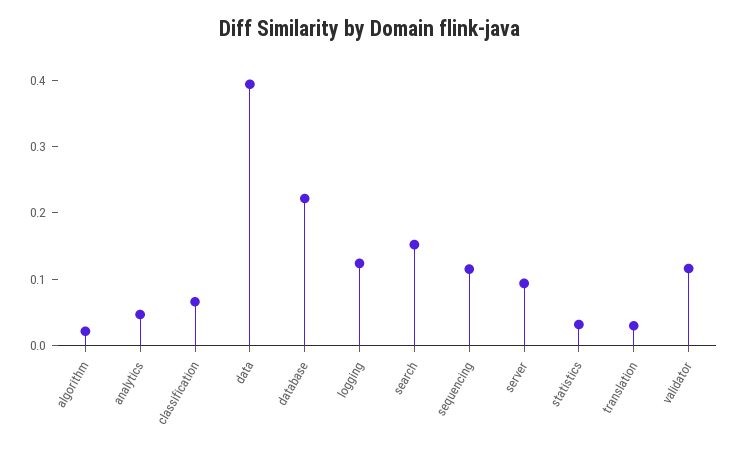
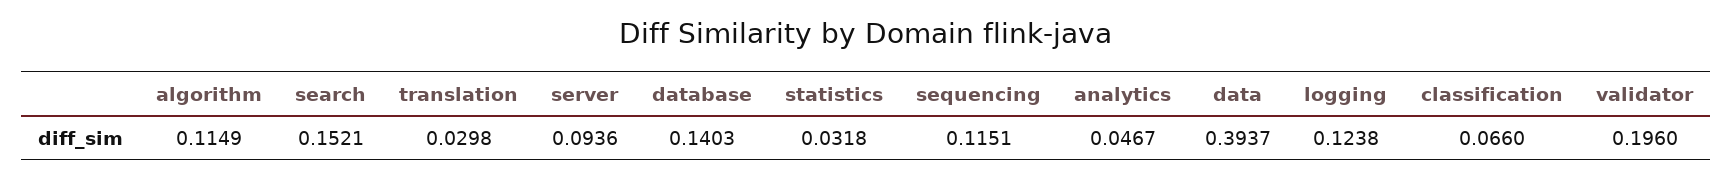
  {
-   "algorithm": 0.02,
+   "algorithm": 0.1149,
    "analytics": 0.0467,
    "classification": 0.066,
    "data": 0.3937,
-   "database": 0.22,
+   "database": 0.1403,
    "logging": 0.1238,
    "search": 0.1521,
    "sequencing": 0.1151,
    "server": 0.0936,
    "statistics": 0.0318,
    "translation": 0.0298,
-   "validator": 0.12
+   "validator": 0.196
  }

